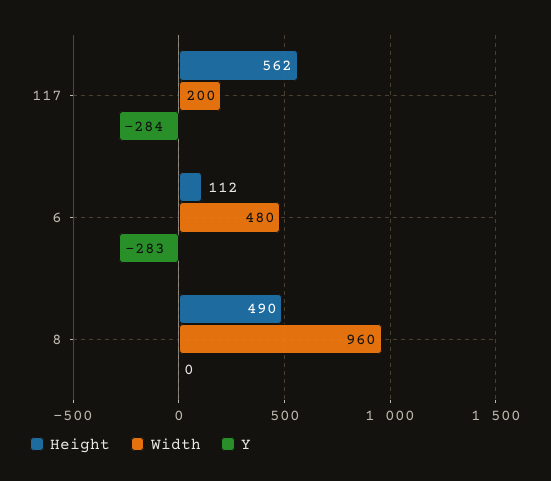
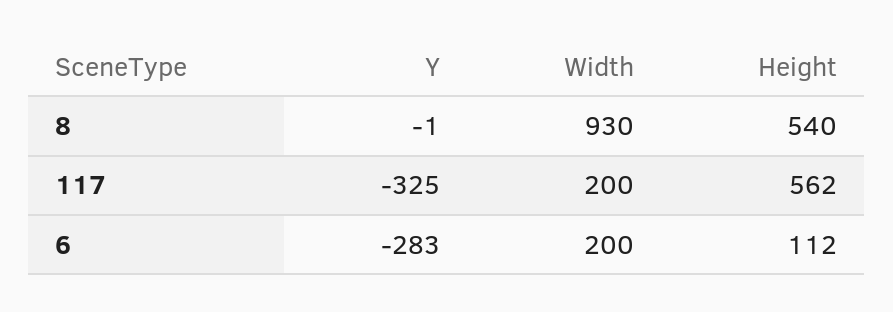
  {
    "Height": {
      "117": 562,
      "6": 112,
-     "8": 490
+     "8": 540
    },
    "Width": {
      "117": 200,
-     "6": 480,
+     "6": 200,
-     "8": 960
+     "8": 930
    },
    "Y": {
-     "117": -284,
+     "117": -325,
      "6": -283,
-     "8": 0
+     "8": -1
    }
  }

